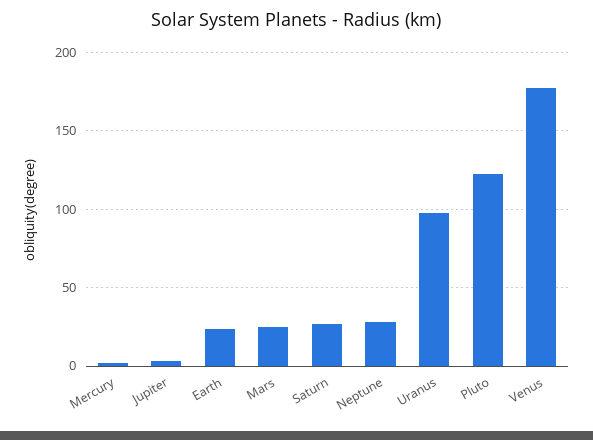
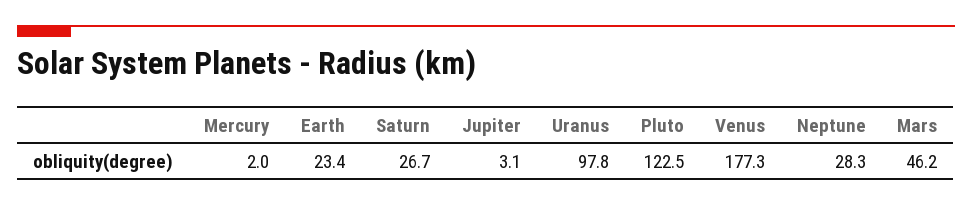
  {
    "Mercury": 2,
    "Jupiter": 3.1,
    "Earth": 23.4,
-   "Mars": 25,
+   "Mars": 46.2,
    "Saturn": 26.7,
    "Neptune": 28.3,
    "Uranus": 97.8,
    "Pluto": 122.5,
    "Venus": 177.3
  }

